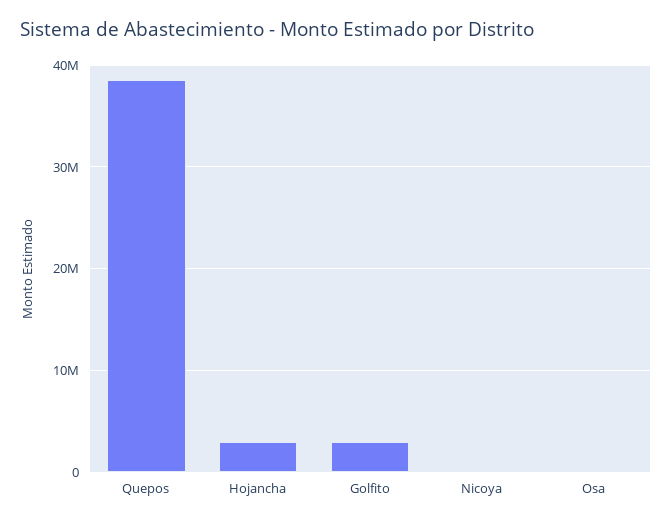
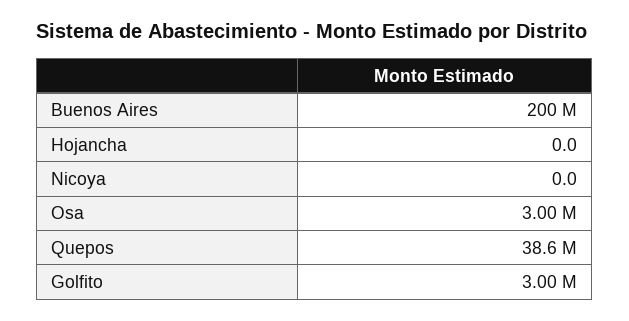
  {
    "Quepos": 38600000,
-   "Hojancha": 3000000,
+   "Hojancha": 0,
    "Golfito": 3000000,
    "Nicoya": 0,
-   "Osa": 0
+   "Osa": 3000000,
+   "Buenos Aires": 200000000
  }

